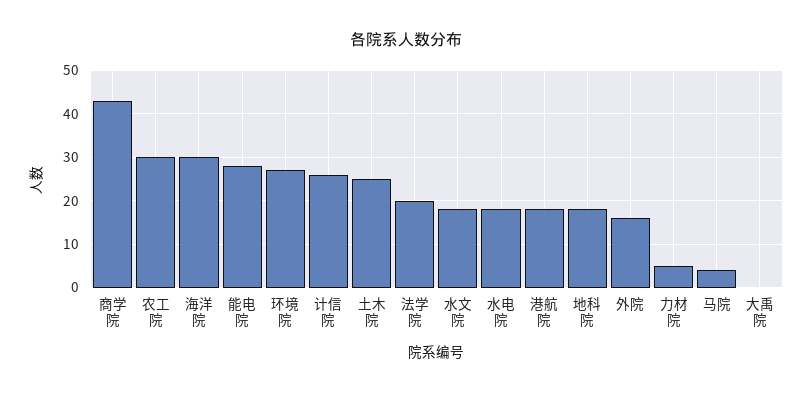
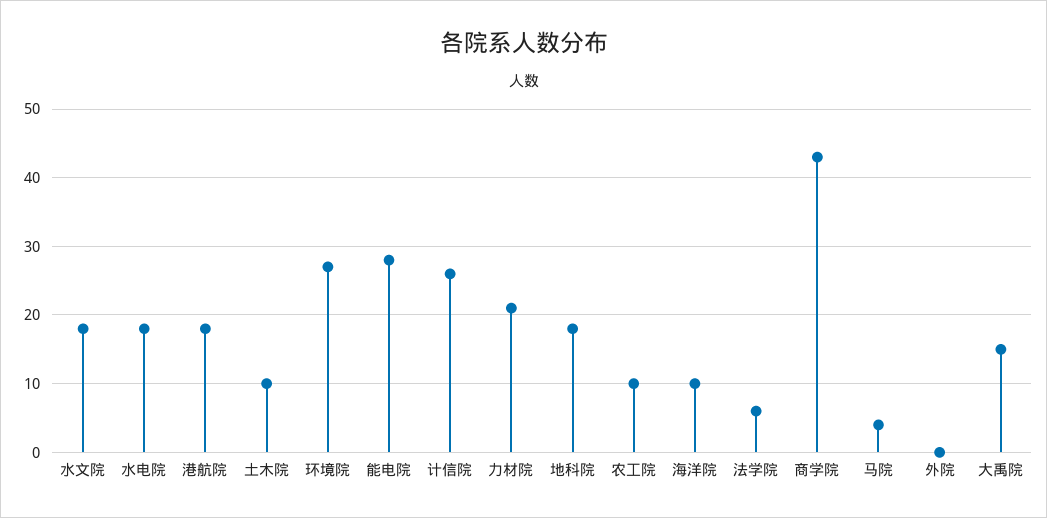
  {
    "商学院": 43,
-   "农工院": 30,
+   "农工院": 10,
-   "海洋院": 30,
+   "海洋院": 10,
    "能电院": 28,
    "环境院": 27,
    "计信院": 26,
-   "土木院": 25,
+   "土木院": 10,
-   "法学院": 20,
+   "法学院": 6,
    "水文院": 18,
    "水电院": 18,
    "港航院": 18,
    "地科院": 18,
-   "外院": 15,
+   "外院": 0,
-   "力材院": 5,
+   "力材院": 21,
    "马院": 4,
-   "大禹院": 0
+   "大禹院": 15
  }

